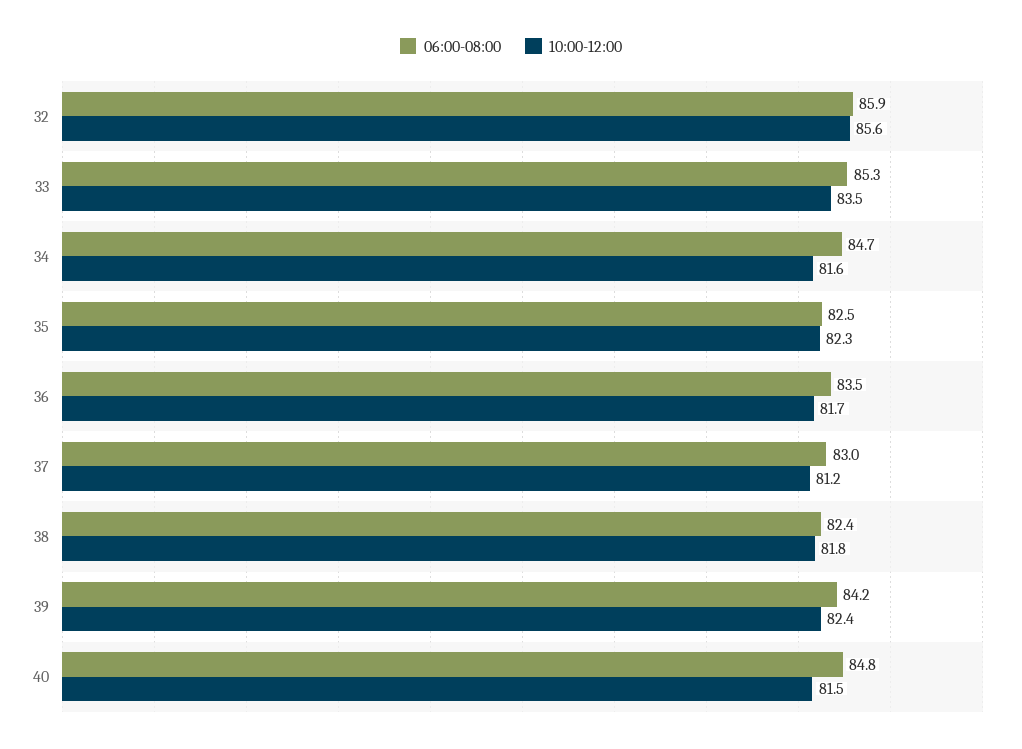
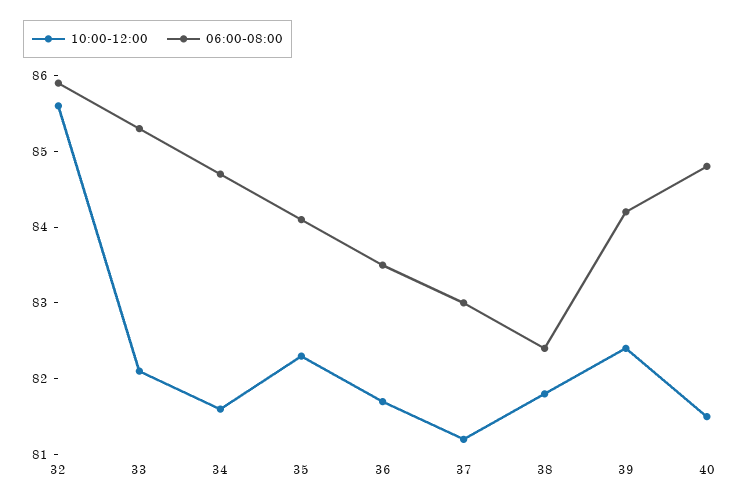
  {
    "06:00-08:00": {
      "32": 85.9,
      "33": 85.3,
      "34": 84.7,
-     "35": 82.5,
+     "35": 84,
      "36": 83.5,
      "37": 83,
      "38": 82.4,
      "39": 84.2,
      "40": 84.8
    },
    "10:00-12:00": {
      "32": 85.6,
-     "33": 83.5,
+     "33": 82,
      "34": 81.6,
      "35": 82.3,
      "36": 81.7,
      "37": 81.2,
      "38": 81.8,
      "39": 82.4,
      "40": 81.5
    }
  }

